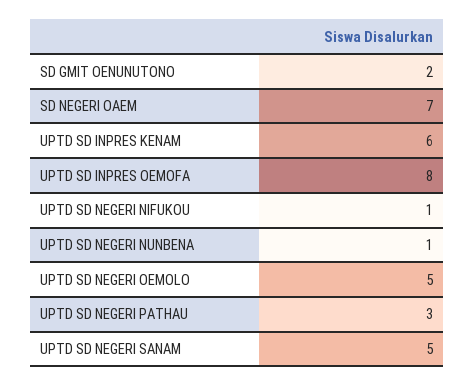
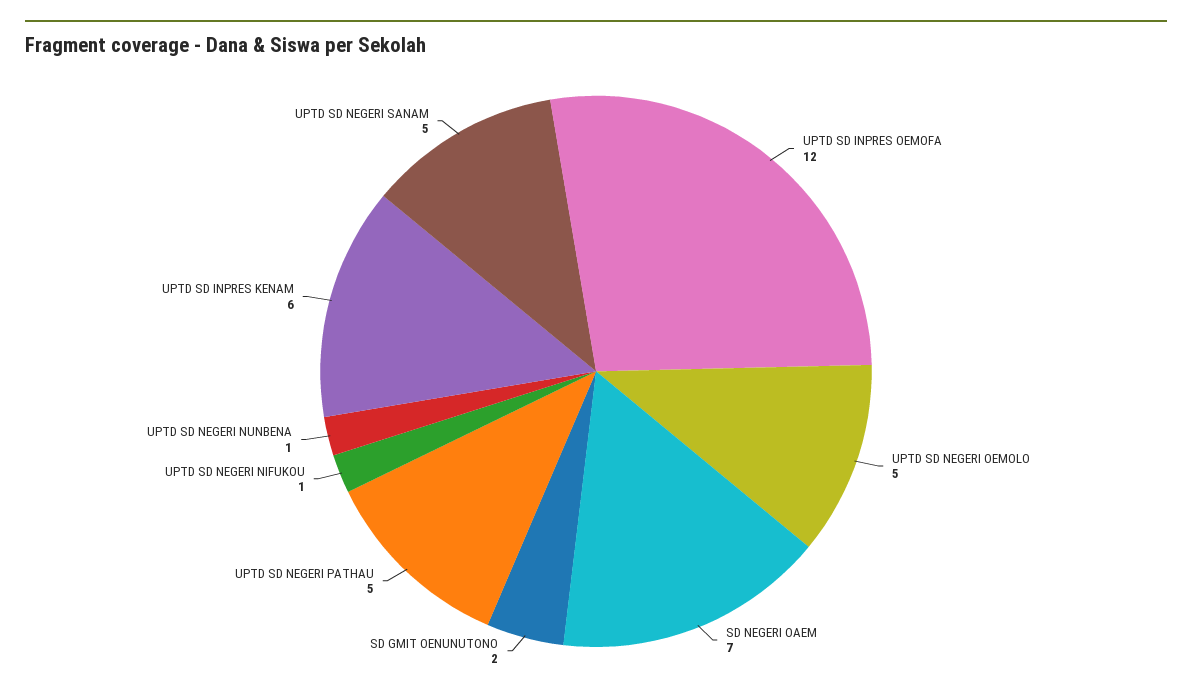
  {
    "SD GMIT OENUNUTONO": 2,
    "SD NEGERI OAEM": 7,
    "UPTD SD INPRES KENAM": 6,
-   "UPTD SD INPRES OEMOFA": 8,
+   "UPTD SD INPRES OEMOFA": 12,
    "UPTD SD NEGERI NIFUKOU": 1,
    "UPTD SD NEGERI NUNBENA": 1,
    "UPTD SD NEGERI OEMOLO": 5,
-   "UPTD SD NEGERI PATHAU": 3,
+   "UPTD SD NEGERI PATHAU": 5,
    "UPTD SD NEGERI SANAM": 5
  }

